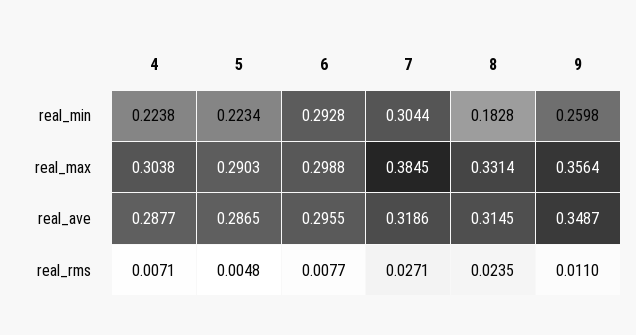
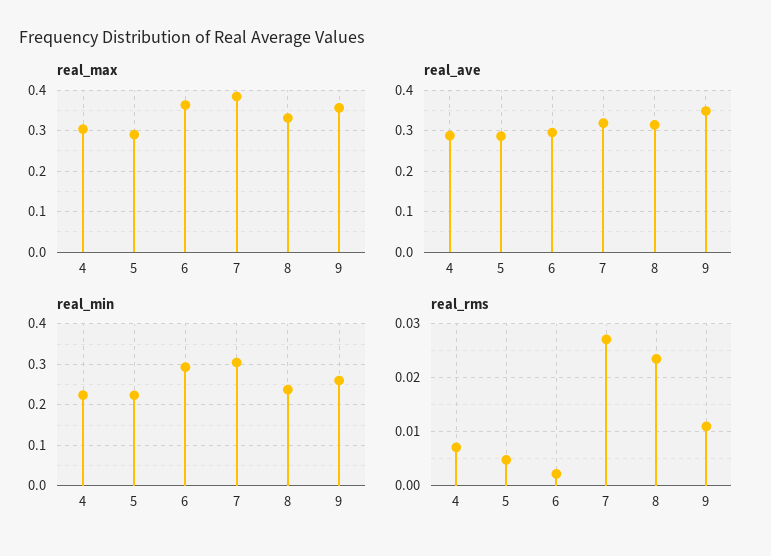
  {
    "real_min": {
      "4": 0.2238,
      "5": 0.2234,
      "6": 0.2928,
      "7": 0.3044,
-     "8": 0.1828,
+     "8": 0.24,
      "9": 0.2598
    },
    "real_max": {
      "4": 0.3038,
      "5": 0.2903,
-     "6": 0.2988,
+     "6": 0.36,
      "7": 0.3845,
      "8": 0.3314,
      "9": 0.3564
    },
    "real_ave": {
      "4": 0.2877,
      "5": 0.2865,
      "6": 0.2955,
      "7": 0.3186,
      "8": 0.3145,
      "9": 0.3487
    },
    "real_rms": {
      "4": 0.0071,
      "5": 0.0048,
-     "6": 0.0077,
+     "6": 0.002,
      "7": 0.0271,
      "8": 0.0235,
      "9": 0.011
    }
  }

